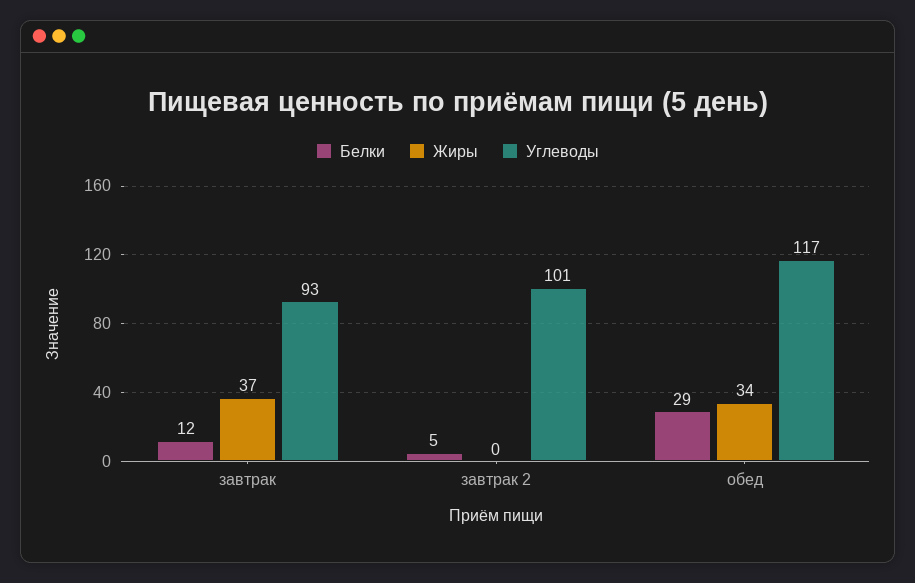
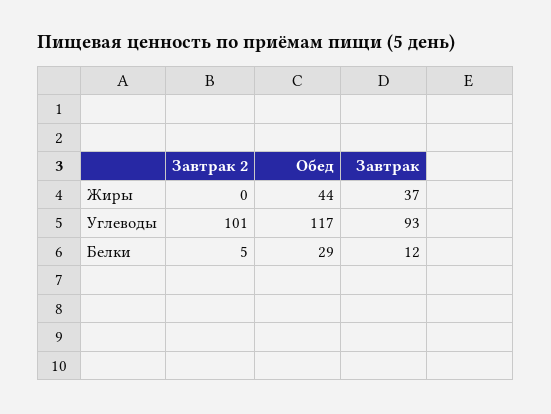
  {
    "Белки": {
      "завтрак": 12,
      "завтрак 2": 5,
      "обед": 29
    },
    "Жиры": {
      "завтрак": 37,
      "завтрак 2": 0,
-     "обед": 34
+     "обед": 44
    },
    "Углеводы": {
      "завтрак": 93,
      "завтрак 2": 101,
      "обед": 117
    }
  }

